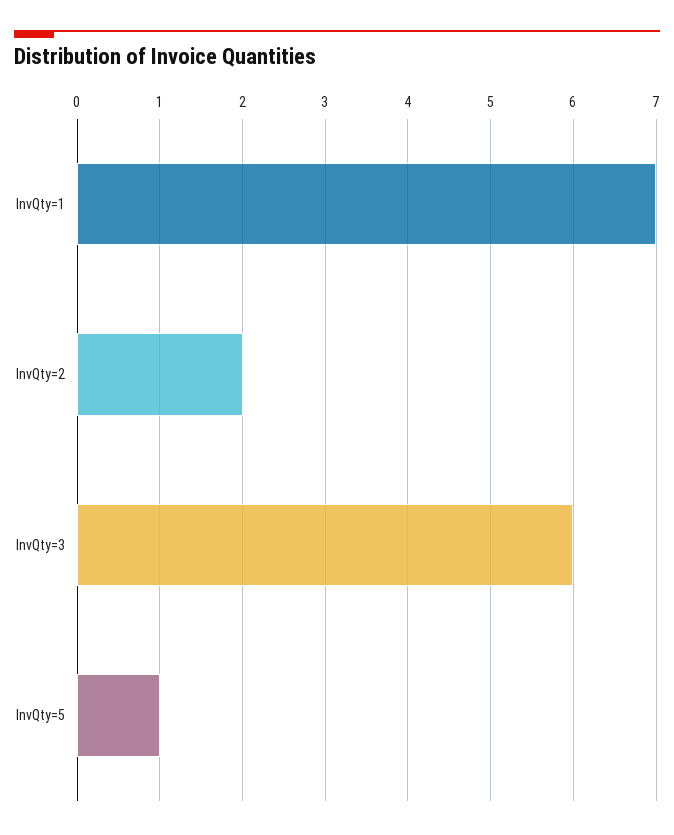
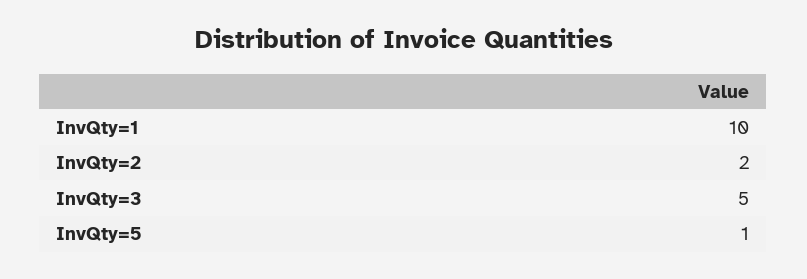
  {
-   "InvQty=1": 7,
+   "InvQty=1": 10,
    "InvQty=2": 2,
-   "InvQty=3": 6,
+   "InvQty=3": 5,
    "InvQty=5": 1
  }

